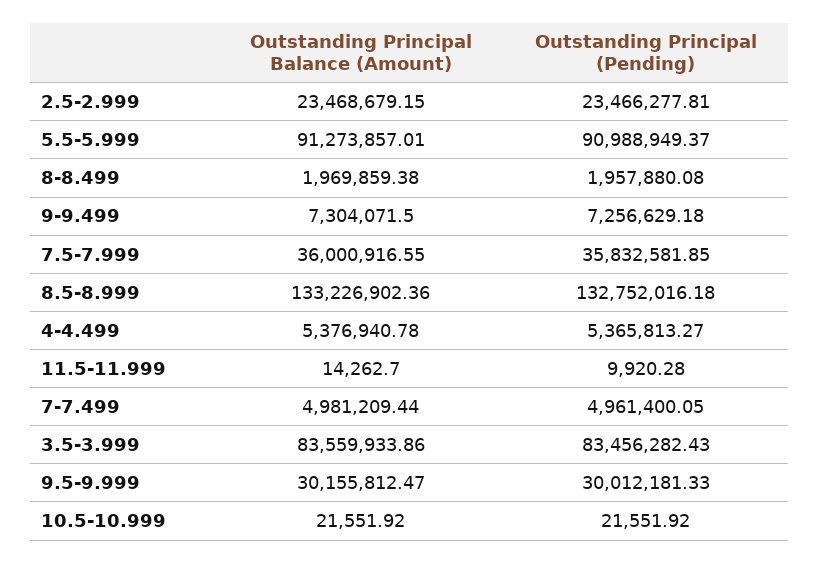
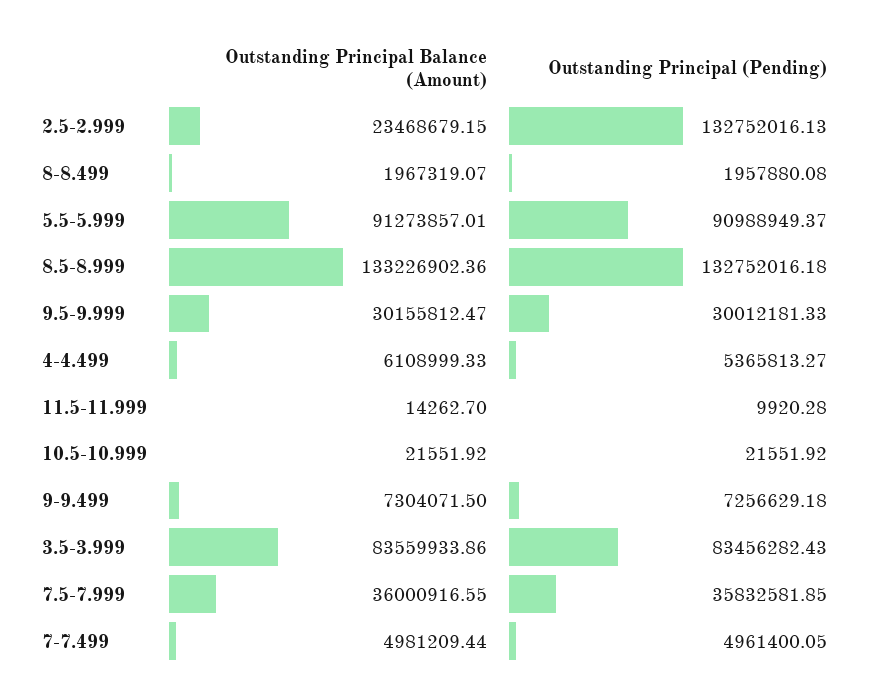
  {
    "Outstanding Principal Balance (Amount)": {
      "2.5-2.999": 23468679.15,
      "5.5-5.999": 91273857.01,
-     "8-8.499": 1969859.38,
+     "8-8.499": 1967319.07,
      "9-9.499": 7304071.5,
      "7.5-7.999": 36000916.55,
      "8.5-8.999": 133226902.36,
-     "4-4.499": 5376940.78,
+     "4-4.499": 6108999.33,
      "11.5-11.999": 14262.7,
      "7-7.499": 4981209.44,
      "3.5-3.999": 83559933.86,
      "9.5-9.999": 30155812.47,
      "10.5-10.999": 21551.92
    },
    "Outstanding Principal (Pending)": {
-     "2.5-2.999": 23466277.81,
+     "2.5-2.999": 132752016.13,
      "5.5-5.999": 90988949.37,
      "8-8.499": 1957880.08,
      "9-9.499": 7256629.18,
      "7.5-7.999": 35832581.85,
      "8.5-8.999": 132752016.18,
      "4-4.499": 5365813.27,
      "11.5-11.999": 9920.28,
      "7-7.499": 4961400.05,
      "3.5-3.999": 83456282.43,
      "9.5-9.999": 30012181.33,
      "10.5-10.999": 21551.92
    }
  }

